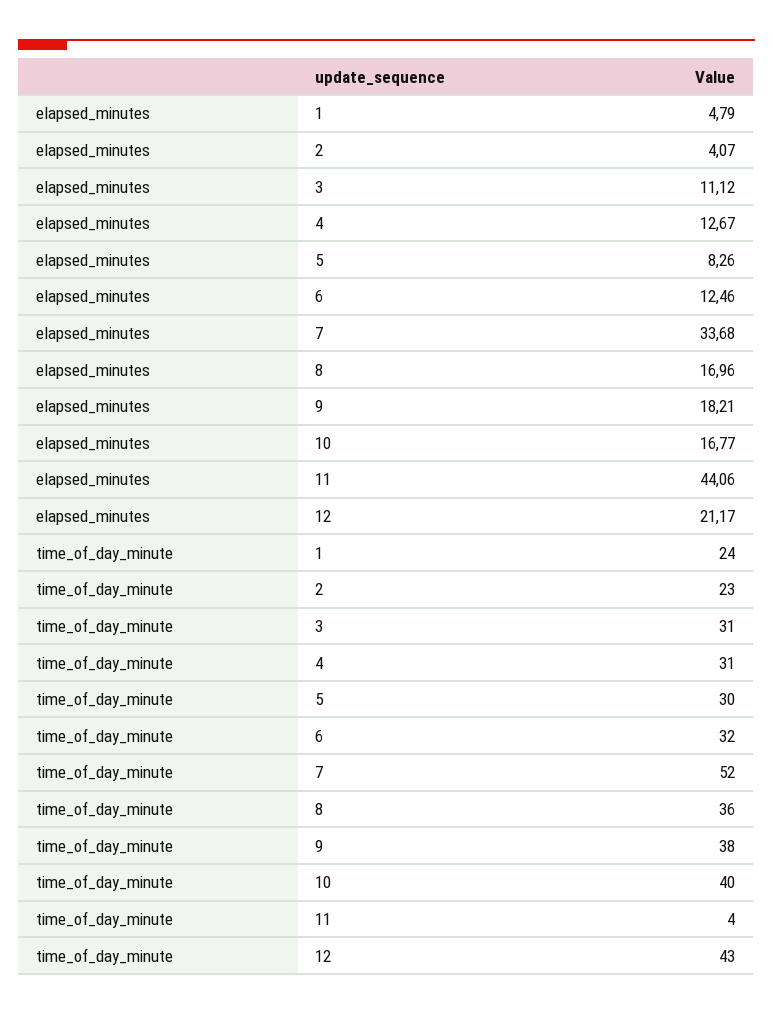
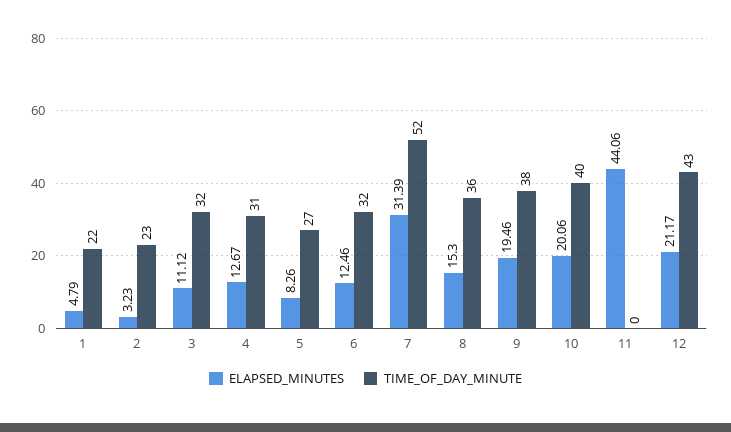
  {
    "elapsed_minutes": {
      "1": 4.79,
-     "2": 4.07,
+     "2": 3.23,
      "3": 11.12,
      "4": 12.67,
      "5": 8.26,
      "6": 12.46,
-     "7": 33.68,
+     "7": 31.39,
-     "8": 16.96,
+     "8": 15.3,
-     "9": 18.21,
+     "9": 19.46,
-     "10": 16.77,
+     "10": 20.06,
      "11": 44.06,
      "12": 21.17
    },
    "time_of_day_minute": {
-     "1": 24,
+     "1": 22,
      "2": 23,
-     "3": 31,
+     "3": 32,
      "4": 31,
-     "5": 30,
+     "5": 27,
      "6": 32,
      "7": 52,
      "8": 36,
      "9": 38,
      "10": 40,
-     "11": 4,
+     "11": 0,
      "12": 43
    }
  }

